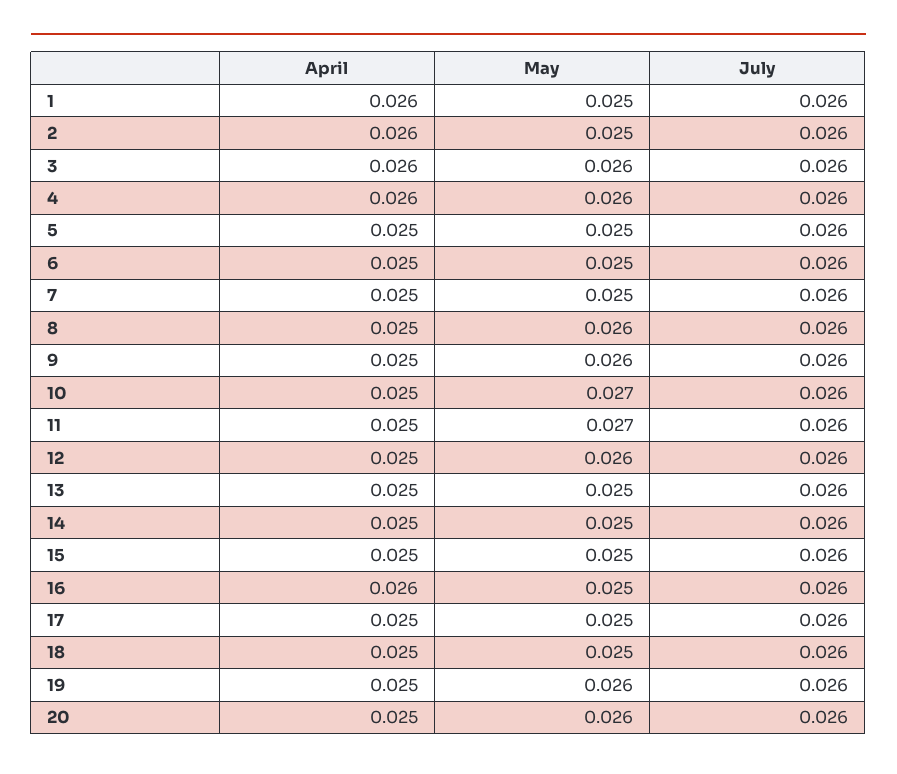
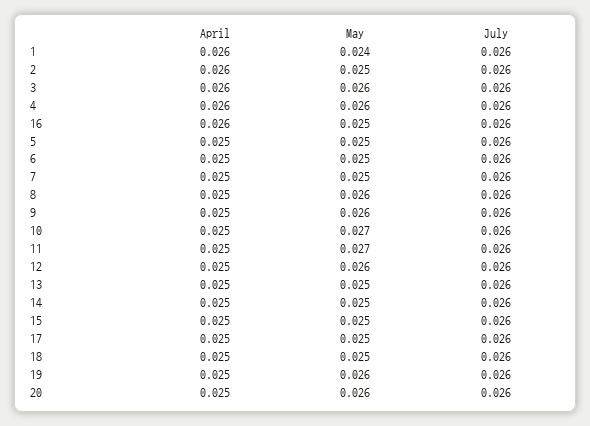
  {
    "April": {
      "1": 0.026,
      "2": 0.026,
      "3": 0.026,
      "4": 0.026,
      "5": 0.025,
      "6": 0.025,
      "7": 0.025,
      "8": 0.025,
      "9": 0.025,
      "10": 0.025,
      "11": 0.025,
      "12": 0.025,
      "13": 0.025,
      "14": 0.025,
      "15": 0.025,
      "16": 0.026,
      "17": 0.025,
      "18": 0.025,
      "19": 0.025,
      "20": 0.025
    },
    "May": {
-     "1": 0.025,
+     "1": 0.024,
      "2": 0.025,
      "3": 0.026,
      "4": 0.026,
      "5": 0.025,
      "6": 0.025,
      "7": 0.025,
      "8": 0.026,
      "9": 0.026,
      "10": 0.027,
      "11": 0.027,
      "12": 0.026,
      "13": 0.025,
      "14": 0.025,
      "15": 0.025,
      "16": 0.025,
      "17": 0.025,
      "18": 0.025,
      "19": 0.026,
      "20": 0.026
    },
    "July": {
      "1": 0.026,
      "2": 0.026,
      "3": 0.026,
      "4": 0.026,
      "5": 0.026,
      "6": 0.026,
      "7": 0.026,
      "8": 0.026,
      "9": 0.026,
      "10": 0.026,
      "11": 0.026,
      "12": 0.026,
      "13": 0.026,
      "14": 0.026,
      "15": 0.026,
      "16": 0.026,
      "17": 0.026,
      "18": 0.026,
      "19": 0.026,
      "20": 0.026
    }
  }

